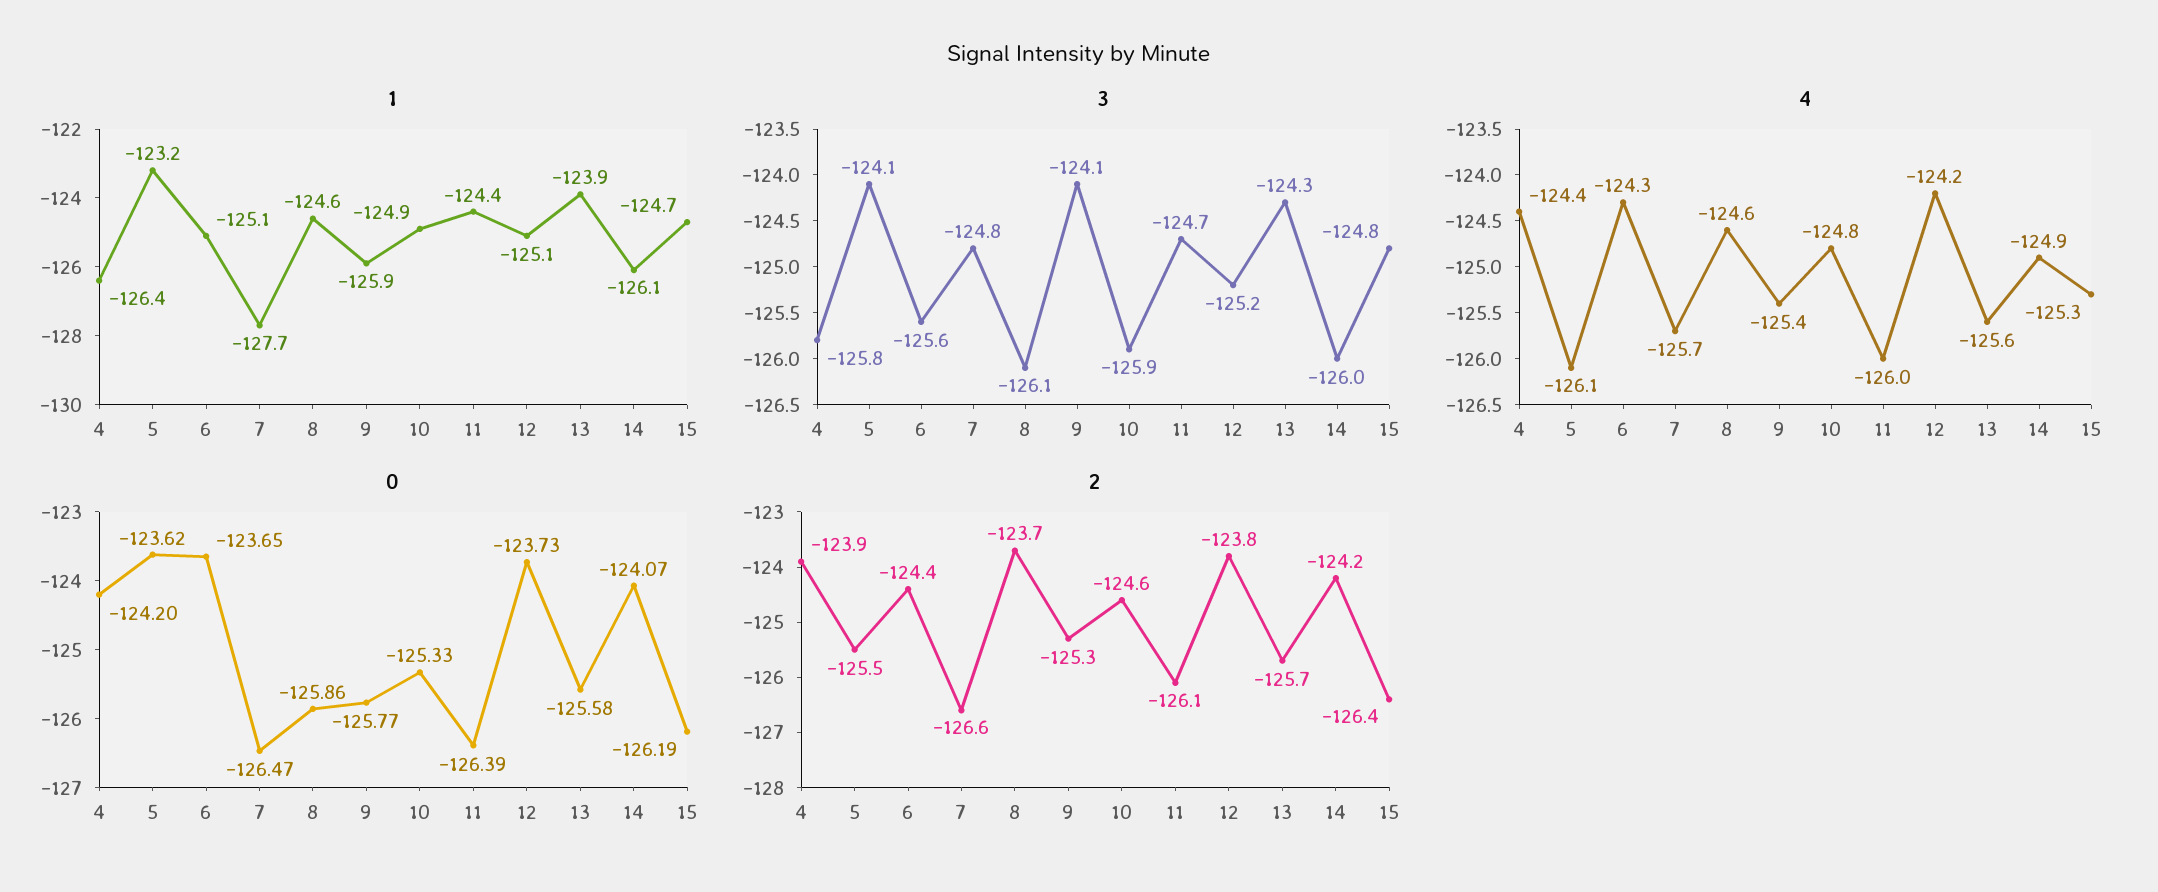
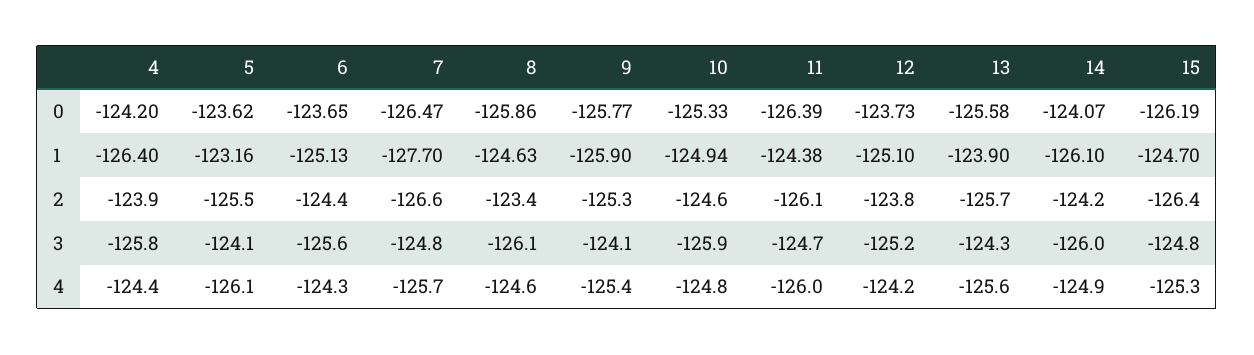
  {
    "1": {
      "4": -126.4,
      "5": -123.16,
      "6": -125.13,
      "7": -127.7,
      "8": -124.63,
      "9": -125.9,
      "10": -124.94,
      "11": -124.38,
      "12": -125.1,
      "13": -123.9,
      "14": -126.1,
      "15": -124.7
    },
    "3": {
      "4": -125.8,
      "5": -124.1,
      "6": -125.6,
      "7": -124.8,
      "8": -126.1,
      "9": -124.1,
      "10": -125.9,
      "11": -124.7,
      "12": -125.2,
      "13": -124.3,
      "14": -126,
      "15": -124.8
    },
    "4": {
      "4": -124.4,
      "5": -126.1,
      "6": -124.3,
      "7": -125.7,
      "8": -124.6,
      "9": -125.4,
      "10": -124.8,
      "11": -126,
      "12": -124.2,
      "13": -125.6,
      "14": -124.9,
      "15": -125.3
    },
    "0": {
      "4": -124.2,
      "5": -123.62,
      "6": -123.65,
      "7": -126.47,
      "8": -125.86,
      "9": -125.77,
      "10": -125.33,
      "11": -126.39,
      "12": -123.73,
      "13": -125.58,
      "14": -124.07,
      "15": -126.19
    },
    "2": {
      "4": -123.9,
      "5": -125.5,
      "6": -124.4,
      "7": -126.6,
-     "8": -123.7,
+     "8": -123.4,
      "9": -125.3,
      "10": -124.6,
      "11": -126.1,
      "12": -123.8,
      "13": -125.7,
      "14": -124.2,
      "15": -126.4
    }
  }

